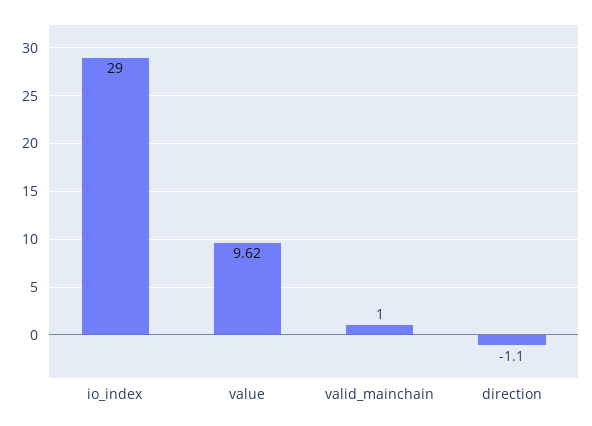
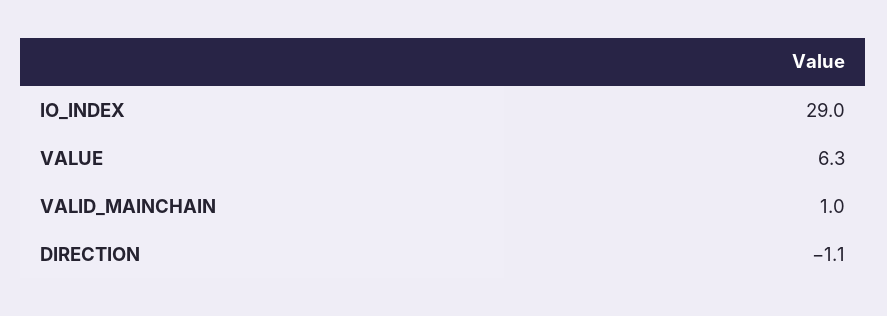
  {
    "io_index": 29,
-   "value": 9.62,
+   "value": 6.3,
    "valid_mainchain": 1,
    "direction": -1.1
  }

